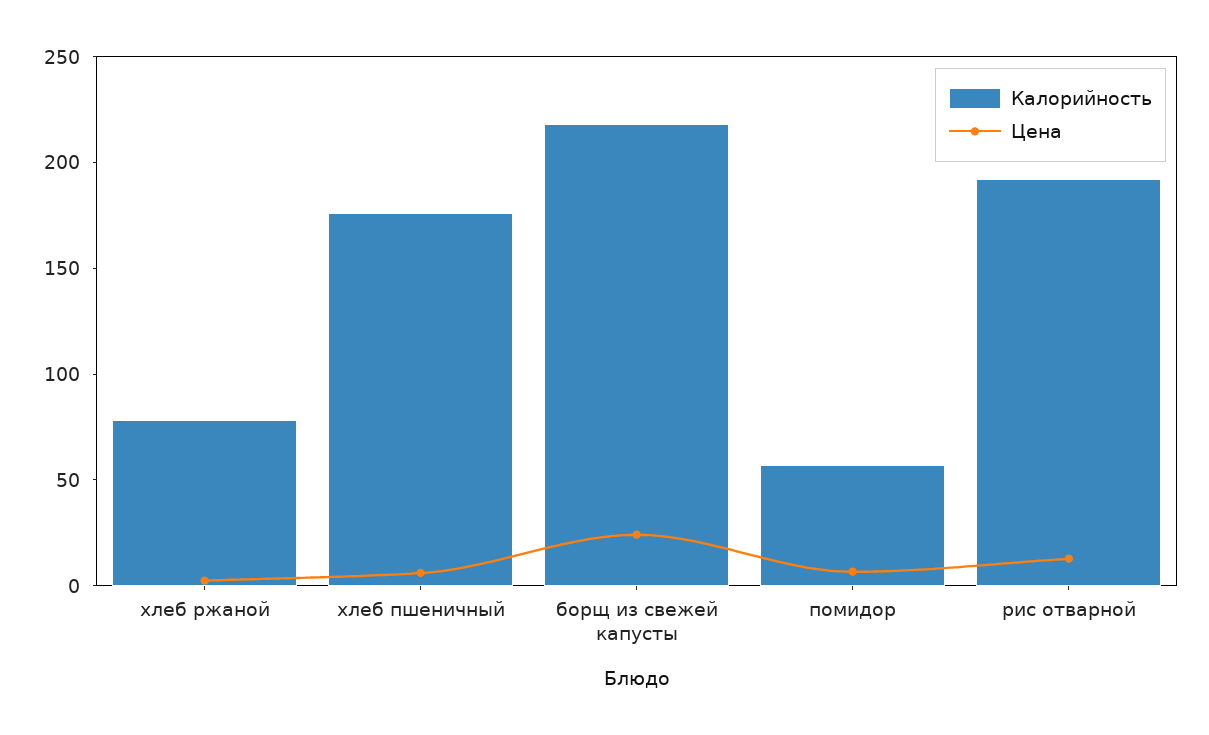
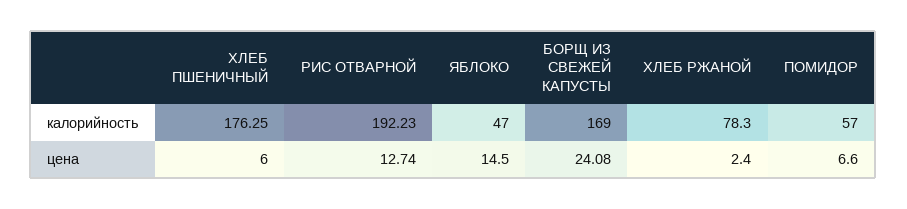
  {
    "Калорийность": {
      "хлеб ржаной": 78.3,
      "хлеб пшеничный": 176.25,
-     "борщ из свежей капусты": 220,
+     "борщ из свежей капусты": 169,
      "помидор": 57,
-     "рис отварной": 192.23
+     "рис отварной": 192.23,
+     "ЯБЛОКО": 47
    },
    "Цена": {
      "хлеб ржаной": 2.4,
      "хлеб пшеничный": 6,
      "борщ из свежей капусты": 24.08,
      "помидор": 6.6,
-     "рис отварной": 12.74
+     "рис отварной": 12.74,
+     "ЯБЛОКО": 14.5
    }
  }

